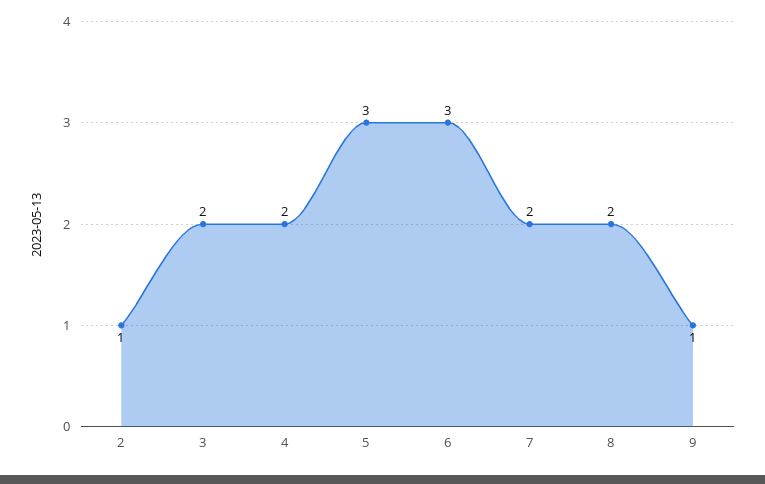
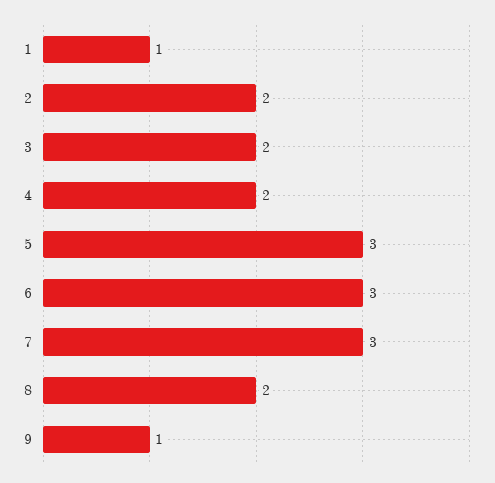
  {
-   "2": 1,
+   "2": 2,
    "3": 2,
    "4": 2,
    "5": 3,
    "6": 3,
-   "7": 2,
+   "7": 3,
    "8": 2,
-   "9": 1
+   "9": 1,
+   "1": 1
  }

